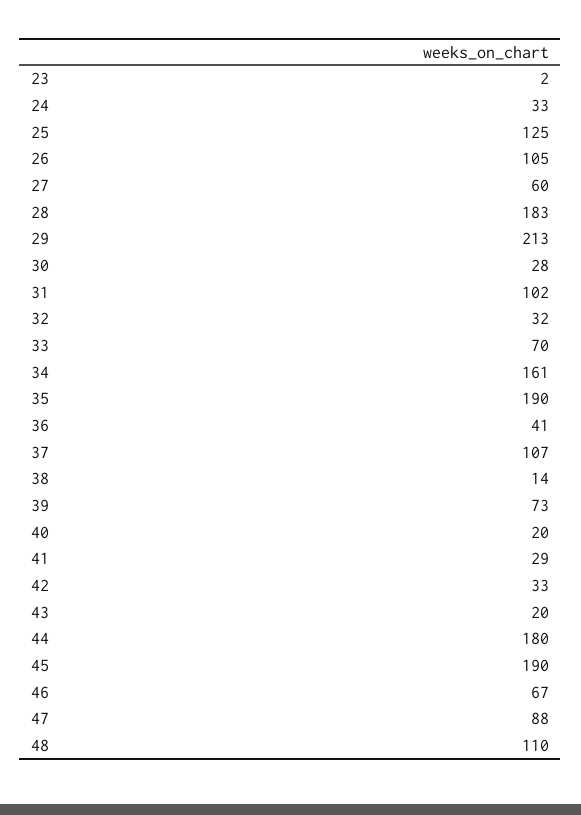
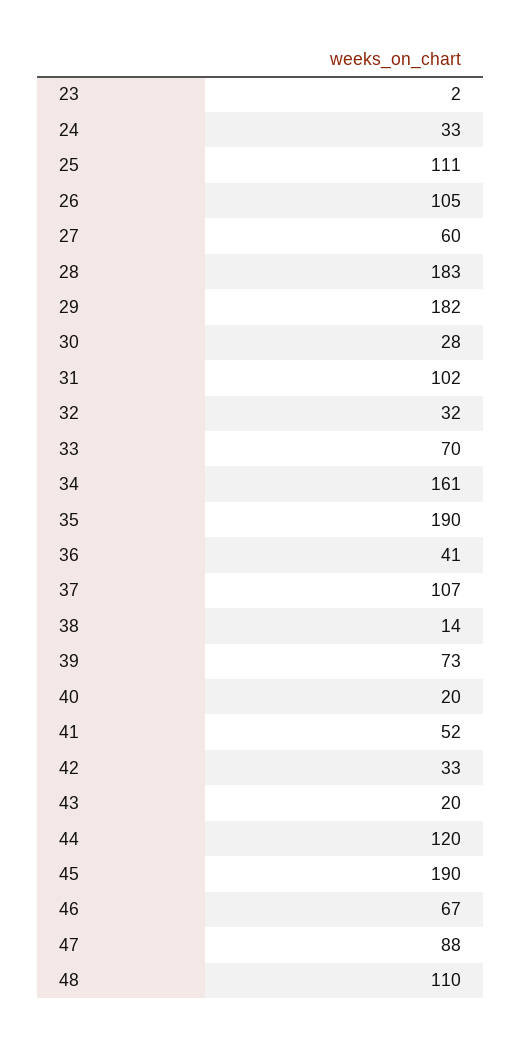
  {
    "23": 2,
    "24": 33,
-   "25": 125,
+   "25": 111,
    "26": 105,
    "27": 60,
    "28": 183,
-   "29": 213,
+   "29": 182,
    "30": 28,
    "31": 102,
    "32": 32,
    "33": 70,
    "34": 161,
    "35": 190,
    "36": 41,
    "37": 107,
    "38": 14,
    "39": 73,
    "40": 20,
-   "41": 29,
+   "41": 52,
    "42": 33,
    "43": 20,
-   "44": 180,
+   "44": 120,
    "45": 190,
    "46": 67,
    "47": 88,
    "48": 110
  }

